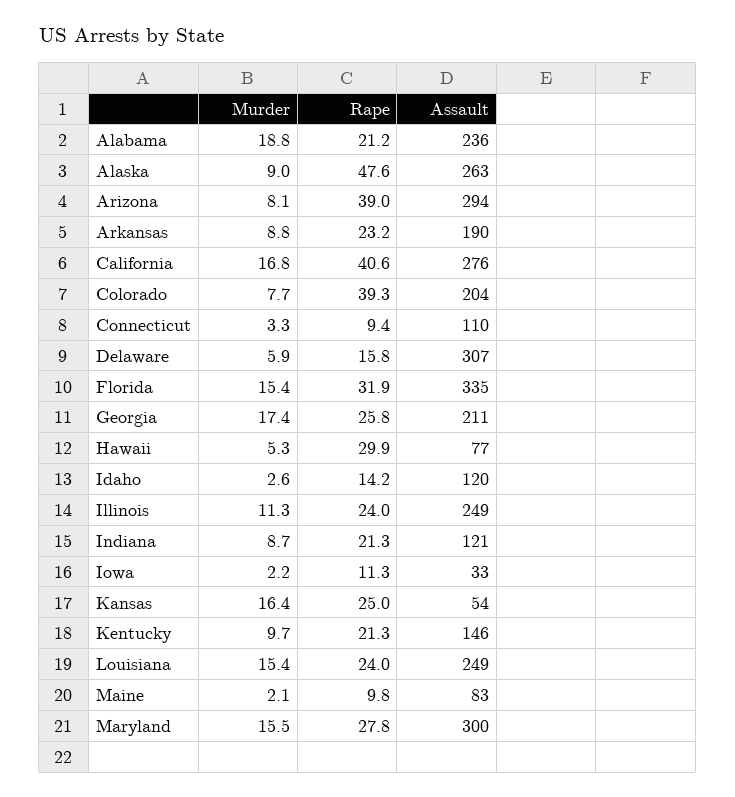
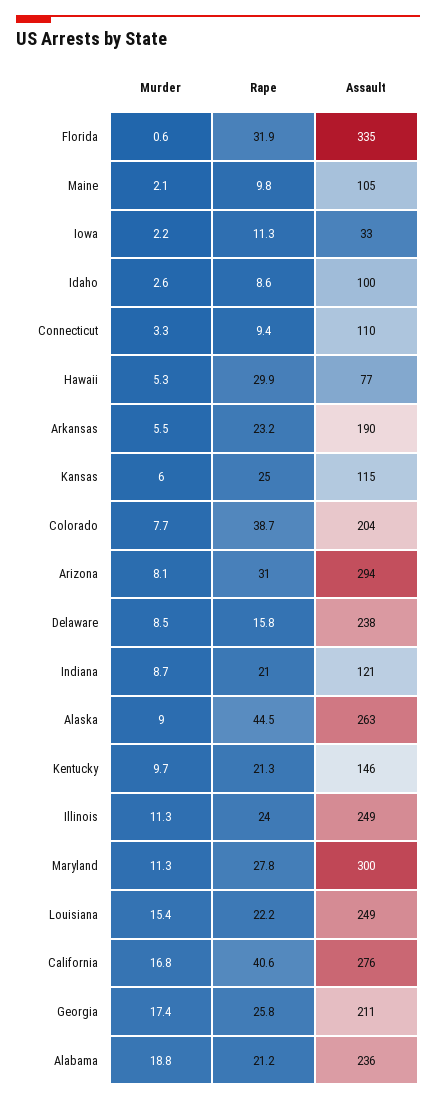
  {
    "Murder": {
      "Alabama": 18.8,
      "Alaska": 9,
      "Arizona": 8.1,
-     "Arkansas": 8.8,
+     "Arkansas": 5.5,
      "California": 16.8,
      "Colorado": 7.7,
      "Connecticut": 3.3,
-     "Delaware": 5.9,
+     "Delaware": 8.5,
-     "Florida": 15.4,
+     "Florida": 0.6,
      "Georgia": 17.4,
      "Hawaii": 5.3,
      "Idaho": 2.6,
      "Illinois": 11.3,
      "Indiana": 8.7,
      "Iowa": 2.2,
-     "Kansas": 16.4,
+     "Kansas": 6,
      "Kentucky": 9.7,
      "Louisiana": 15.4,
      "Maine": 2.1,
-     "Maryland": 15.5
+     "Maryland": 11.3
    },
    "Rape": {
      "Alabama": 21.2,
-     "Alaska": 47.6,
+     "Alaska": 44.5,
-     "Arizona": 39,
+     "Arizona": 31,
      "Arkansas": 23.2,
      "California": 40.6,
-     "Colorado": 39.3,
+     "Colorado": 38.7,
      "Connecticut": 9.4,
      "Delaware": 15.8,
      "Florida": 31.9,
      "Georgia": 25.8,
      "Hawaii": 29.9,
-     "Idaho": 14.2,
+     "Idaho": 8.6,
      "Illinois": 24,
-     "Indiana": 21.3,
+     "Indiana": 21,
      "Iowa": 11.3,
      "Kansas": 25,
      "Kentucky": 21.3,
-     "Louisiana": 24,
+     "Louisiana": 22.2,
      "Maine": 9.8,
      "Maryland": 27.8
    },
    "Assault": {
      "Alabama": 236,
      "Alaska": 263,
      "Arizona": 294,
      "Arkansas": 190,
      "California": 276,
      "Colorado": 204,
      "Connecticut": 110,
-     "Delaware": 307,
+     "Delaware": 238,
      "Florida": 335,
      "Georgia": 211,
      "Hawaii": 77,
-     "Idaho": 120,
+     "Idaho": 100,
      "Illinois": 249,
      "Indiana": 121,
      "Iowa": 33,
-     "Kansas": 54,
+     "Kansas": 115,
      "Kentucky": 146,
      "Louisiana": 249,
-     "Maine": 83,
+     "Maine": 105,
      "Maryland": 300
    }
  }

